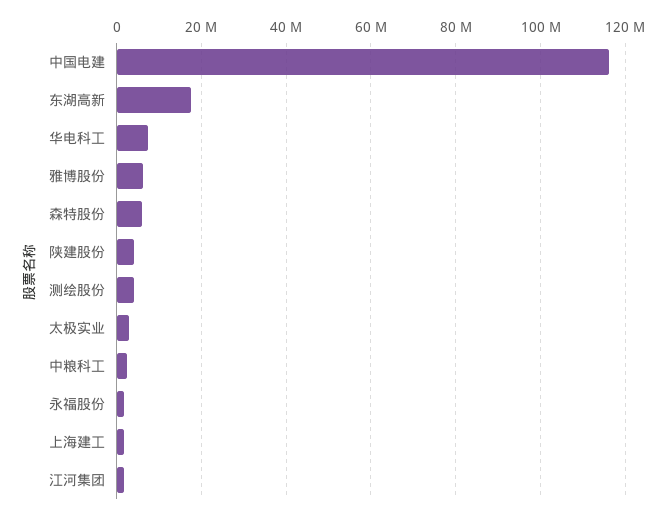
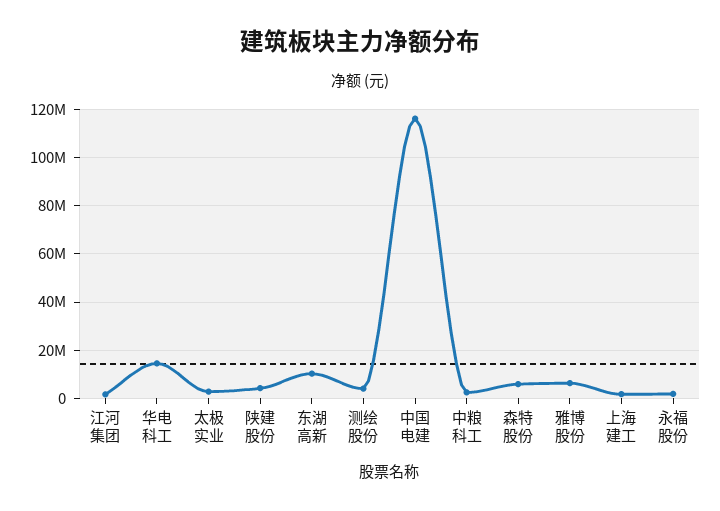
  {
    "中国电建": 116000000,
-   "东湖高新": 18000000,
+   "东湖高新": 10000000,
-   "华电科工": 8000000,
+   "华电科工": 15000000,
    "雅博股份": 6000000,
    "森特股份": 6000000,
    "陕建股份": 4000000,
    "测绘股份": 4000000,
    "太极实业": 2000000,
    "中粮科工": 2000000,
    "永福股份": 2000000,
    "上海建工": 2000000,
    "江河集团": 2000000
  }

